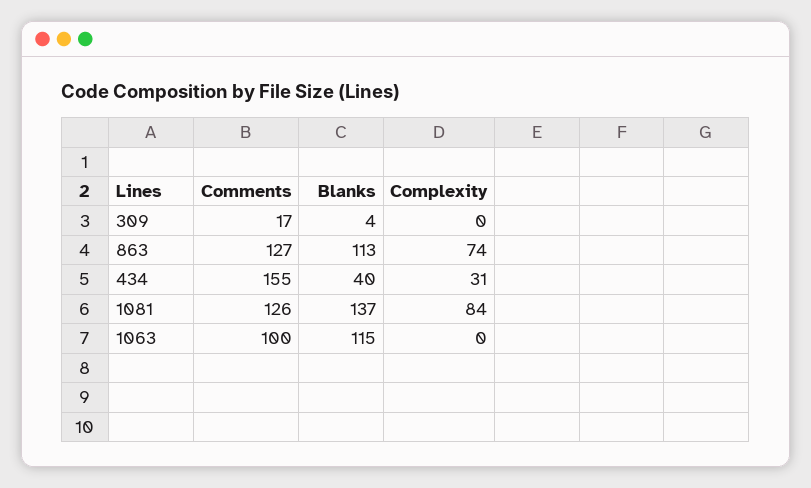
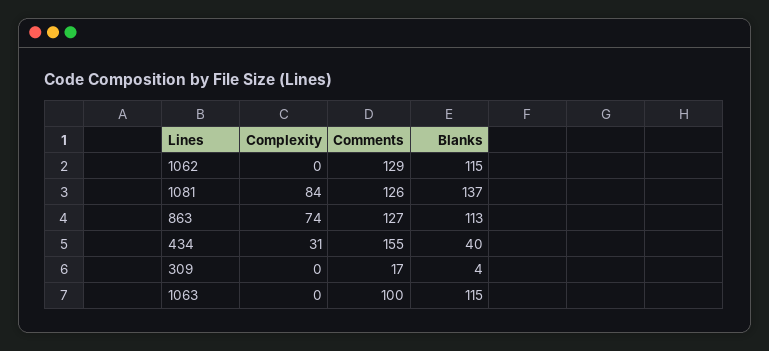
  {
    "Comments": {
      "309": 17,
      "863": 127,
      "434": 155,
      "1081": 126,
-     "1063": 100
+     "1063": 100,
+     "1062": 129
    },
    "Blanks": {
      "309": 4,
      "863": 113,
      "434": 40,
      "1081": 137,
-     "1063": 115
+     "1063": 115,
+     "1062": 115
    },
    "Complexity": {
      "309": 0,
      "863": 74,
      "434": 31,
      "1081": 84,
-     "1063": 0
+     "1063": 0,
+     "1062": 0
    }
  }

